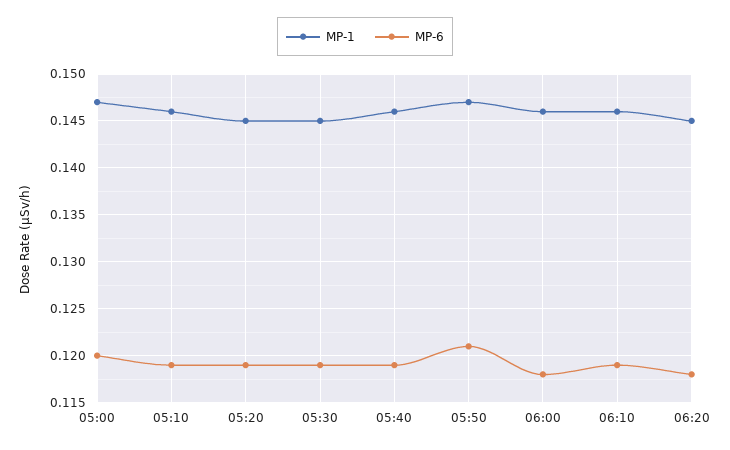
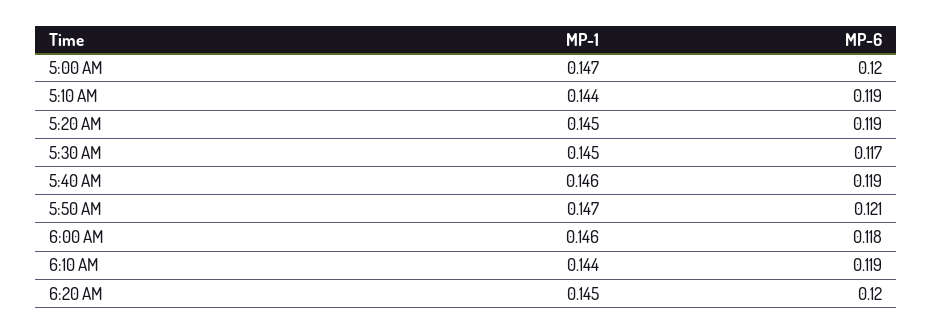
  {
    "MP-1": {
      "05:00": 0.147,
-     "05:10": 0.146,
+     "05:10": 0.144,
      "05:20": 0.145,
      "05:30": 0.145,
      "05:40": 0.146,
      "05:50": 0.147,
      "06:00": 0.146,
-     "06:10": 0.146,
+     "06:10": 0.144,
      "06:20": 0.145
    },
    "MP-6": {
      "05:00": 0.12,
      "05:10": 0.119,
      "05:20": 0.119,
-     "05:30": 0.119,
+     "05:30": 0.117,
      "05:40": 0.119,
      "05:50": 0.121,
      "06:00": 0.118,
      "06:10": 0.119,
-     "06:20": 0.118
+     "06:20": 0.12
    }
  }

